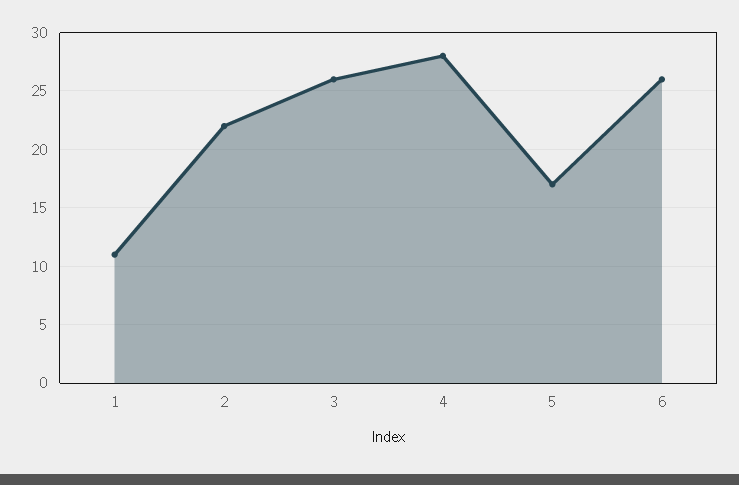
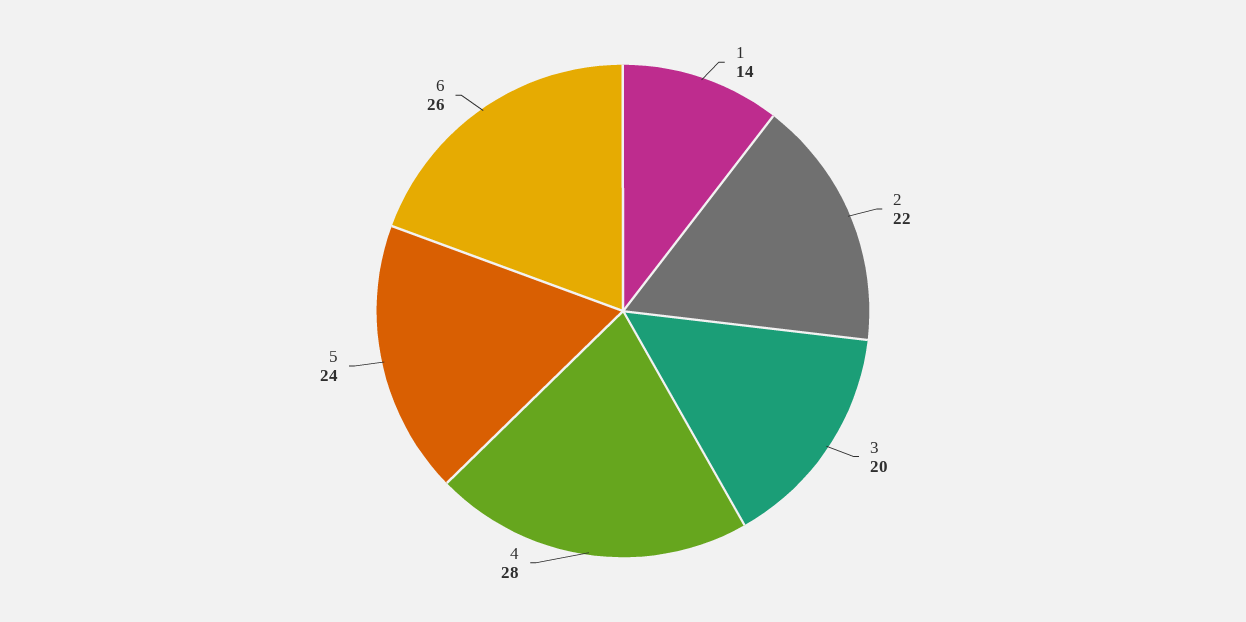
  {
-   "1": 11,
+   "1": 14,
    "2": 22,
-   "3": 26,
+   "3": 20,
    "4": 28,
-   "5": 17,
+   "5": 24,
    "6": 26
  }

